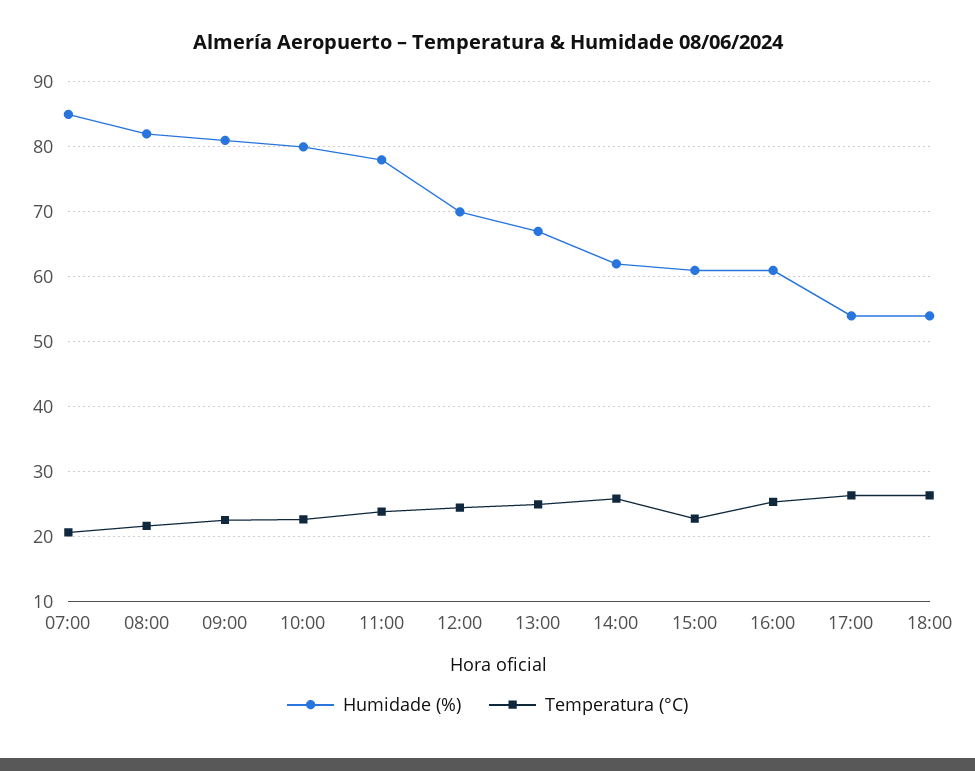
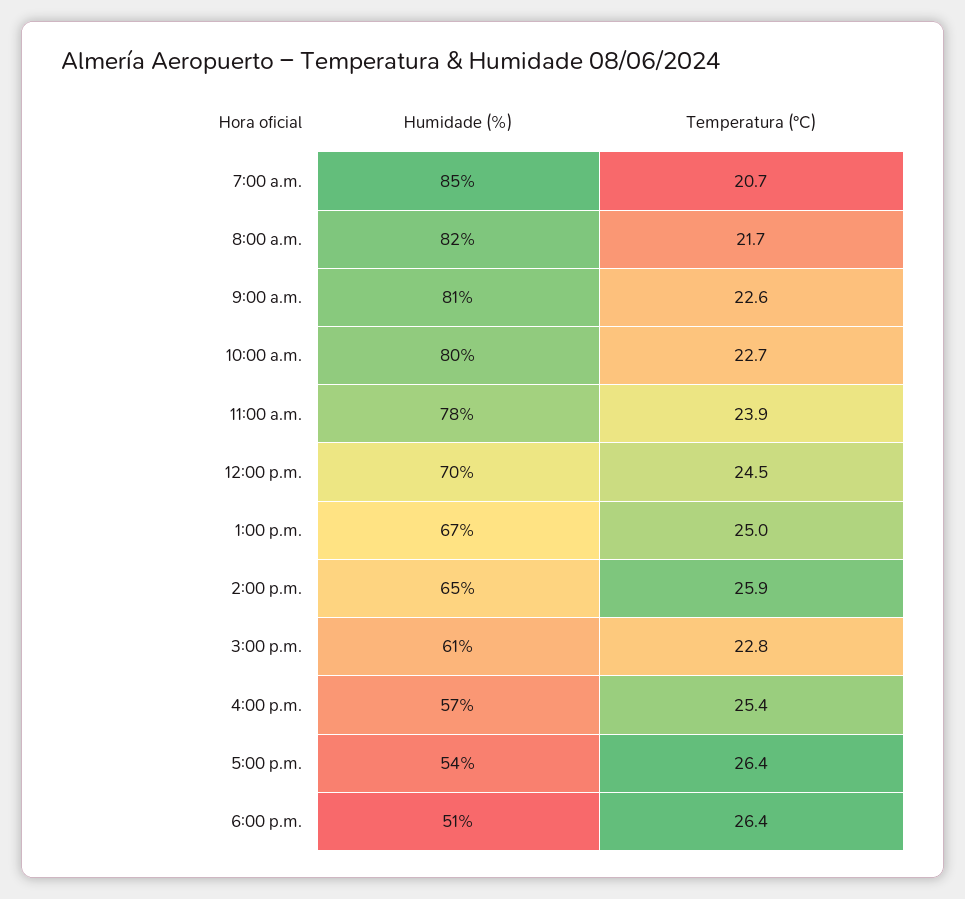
  {
    "Humidade (%)": {
      "07:00": 85,
      "08:00": 82,
      "09:00": 81,
      "10:00": 80,
      "11:00": 78,
      "12:00": 70,
      "13:00": 67,
-     "14:00": 62,
+     "14:00": 65,
      "15:00": 61,
-     "16:00": 61,
+     "16:00": 57,
      "17:00": 54,
-     "18:00": 54
+     "18:00": 51
    },
    "Temperatura (°C)": {
      "07:00": 20.7,
      "08:00": 21.7,
      "09:00": 22.6,
      "10:00": 22.7,
      "11:00": 23.9,
      "12:00": 24.5,
      "13:00": 25,
      "14:00": 25.9,
      "15:00": 22.8,
      "16:00": 25.4,
      "17:00": 26.4,
      "18:00": 26.4
    }
  }

